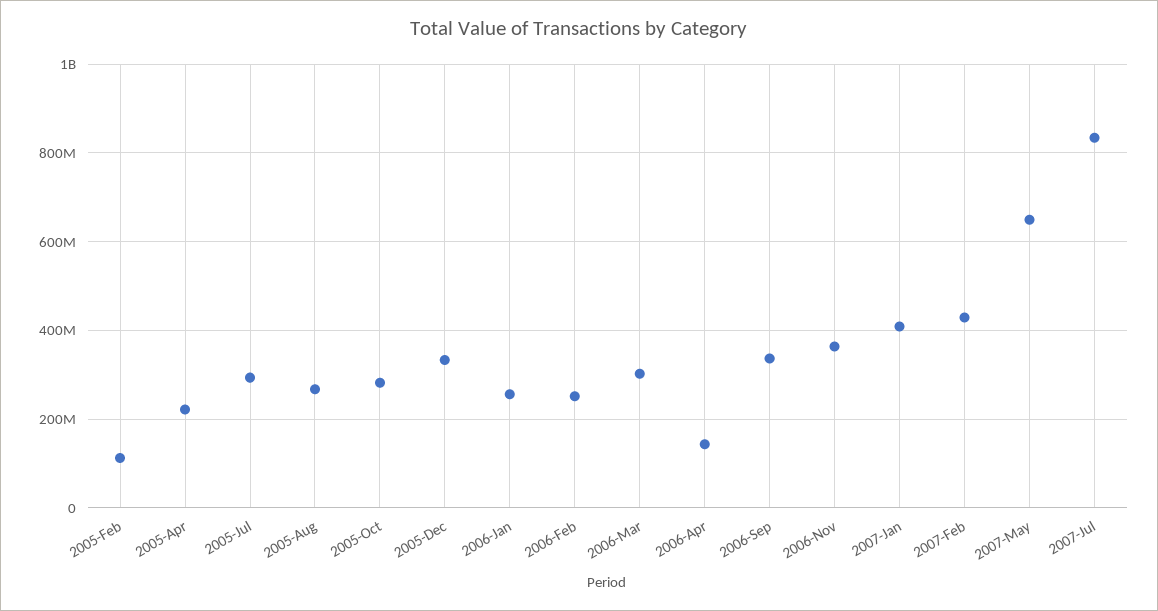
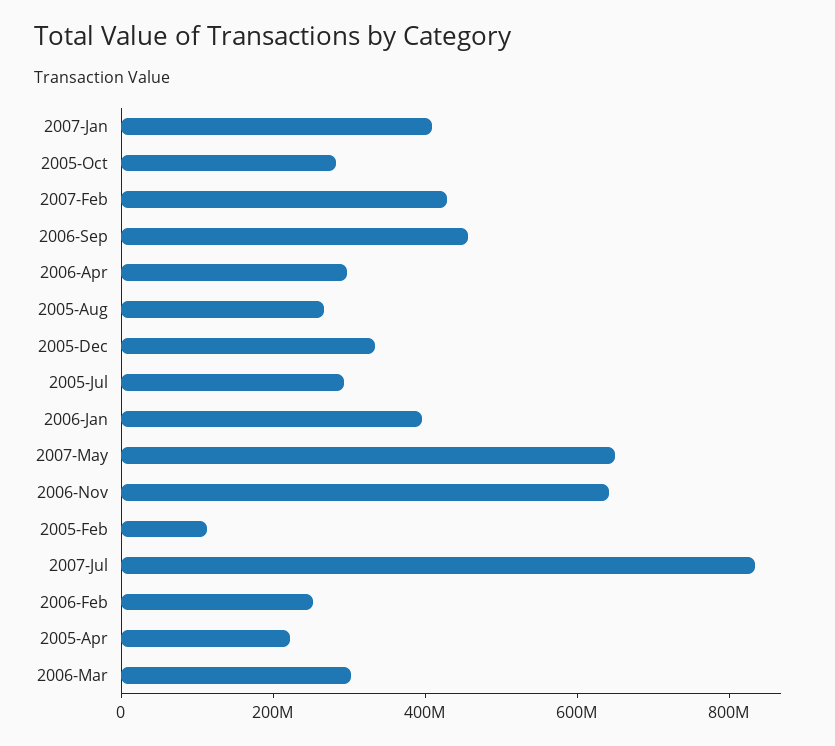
  {
    "2005-Feb": 120000000,
    "2005-Apr": 220000000,
    "2005-Jul": 300000000,
    "2005-Aug": 260000000,
    "2005-Oct": 280000000,
    "2005-Dec": 340000000,
-   "2006-Jan": 260000000,
+   "2006-Jan": 400000000,
    "2006-Feb": 260000000,
    "2006-Mar": 300000000,
-   "2006-Apr": 140000000,
+   "2006-Apr": 300000000,
-   "2006-Sep": 340000000,
+   "2006-Sep": 450000000,
-   "2006-Nov": 360000000,
+   "2006-Nov": 650000000,
    "2007-Jan": 400000000,
    "2007-Feb": 420000000,
    "2007-May": 640000000,
    "2007-Jul": 840000000
  }

